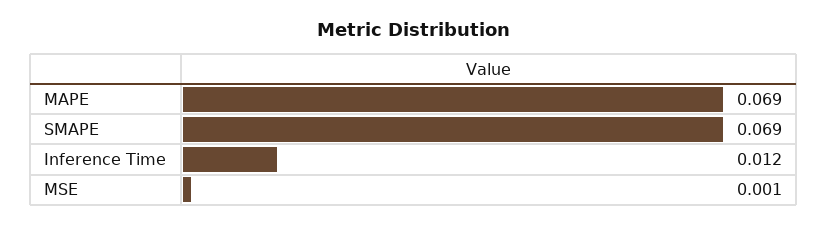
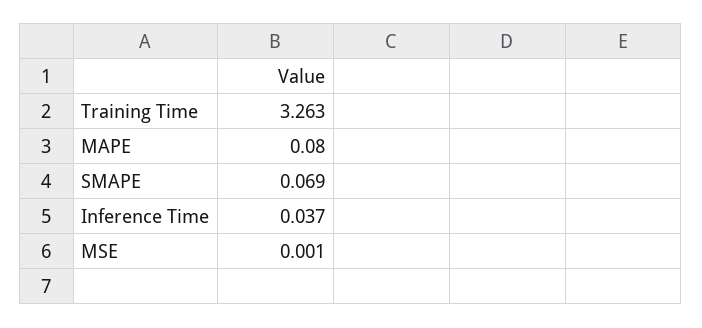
  {
-   "MAPE": 0.069,
+   "MAPE": 0.08,
    "SMAPE": 0.069,
-   "Inference Time": 0.012,
+   "Inference Time": 0.037,
-   "MSE": 0.001
+   "MSE": 0.001,
+   "Training Time": 3.263
  }

